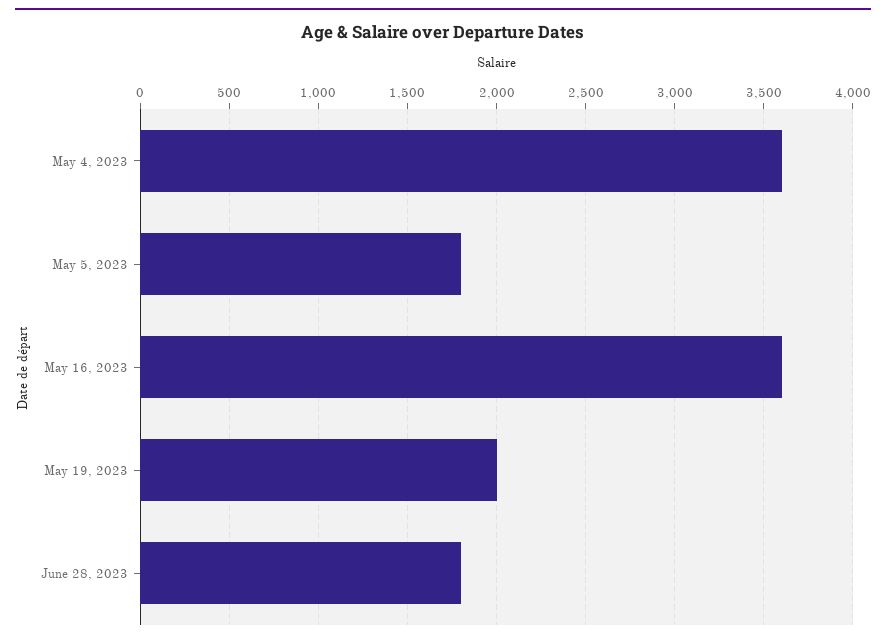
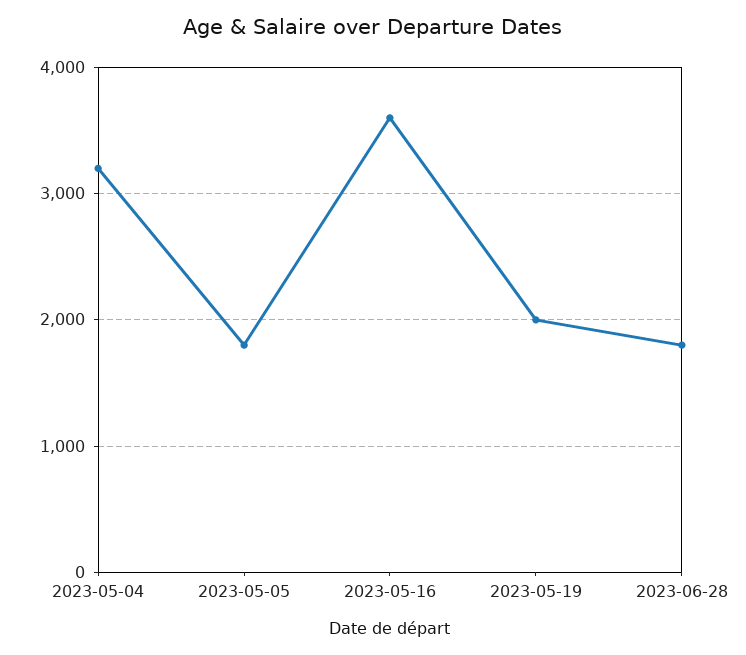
  {
-   "May 4, 2023": 3600,
+   "May 4, 2023": 3200,
    "May 5, 2023": 1800,
    "May 16, 2023": 3600,
    "May 19, 2023": 2000,
    "June 28, 2023": 1800
  }

